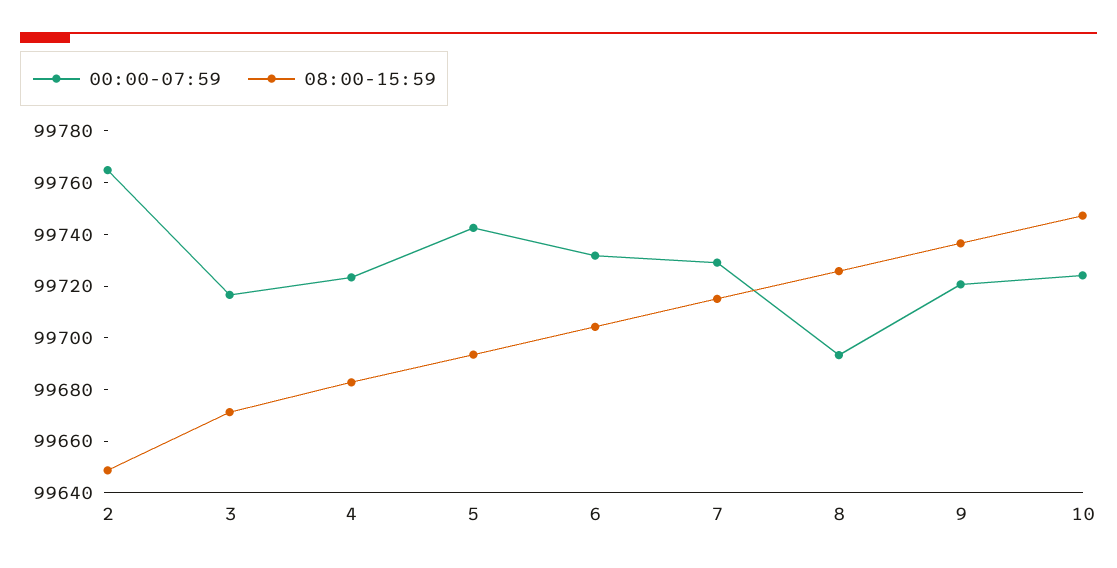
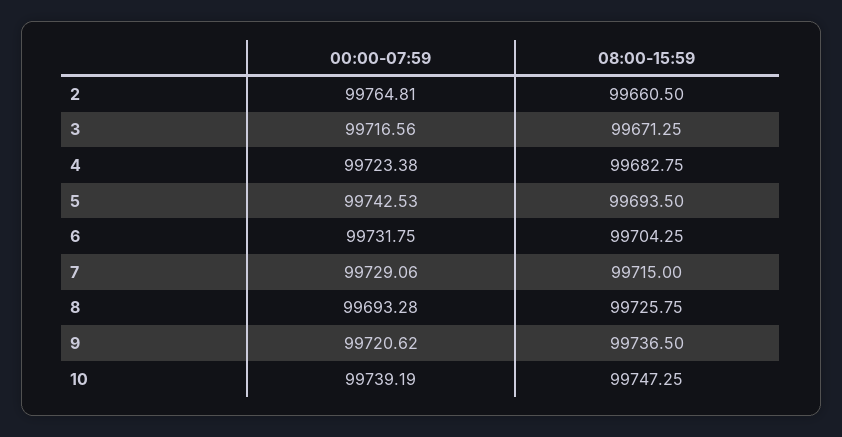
  {
    "00:00-07:59": {
      "2": 99764.81,
      "3": 99716.56,
      "4": 99723.38,
      "5": 99742.53,
      "6": 99731.75,
      "7": 99729.06,
      "8": 99693.28,
      "9": 99720.62,
-     "10": 99725
+     "10": 99739.19
    },
    "08:00-15:59": {
-     "2": 99650,
+     "2": 99660.5,
      "3": 99671.25,
      "4": 99682.75,
      "5": 99693.5,
      "6": 99704.25,
      "7": 99715,
      "8": 99725.75,
      "9": 99736.5,
      "10": 99747.25
    }
  }

